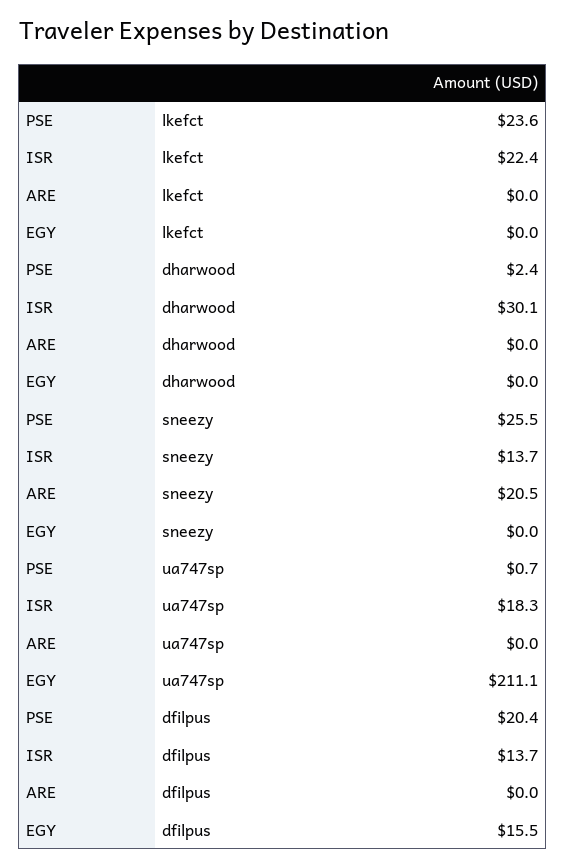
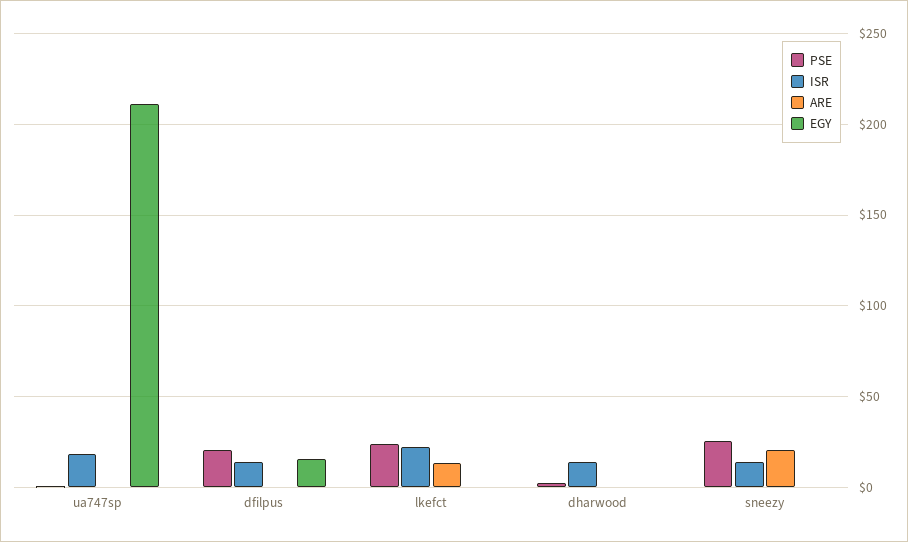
  {
    "PSE": {
      "lkefct": 23.6,
      "dharwood": 2.4,
      "sneezy": 25.5,
      "ua747sp": 0.7,
      "dfilpus": 20.4
    },
    "ISR": {
      "lkefct": 22.4,
-     "dharwood": 30.1,
+     "dharwood": 15,
      "sneezy": 13.7,
      "ua747sp": 18.3,
      "dfilpus": 13.7
    },
    "ARE": {
-     "lkefct": 0,
+     "lkefct": 15,
      "dharwood": 0,
      "sneezy": 20.5,
      "ua747sp": 0,
      "dfilpus": 0
    },
    "EGY": {
      "lkefct": 0,
      "dharwood": 0,
      "sneezy": 0,
      "ua747sp": 211.1,
      "dfilpus": 15.5
    }
  }

